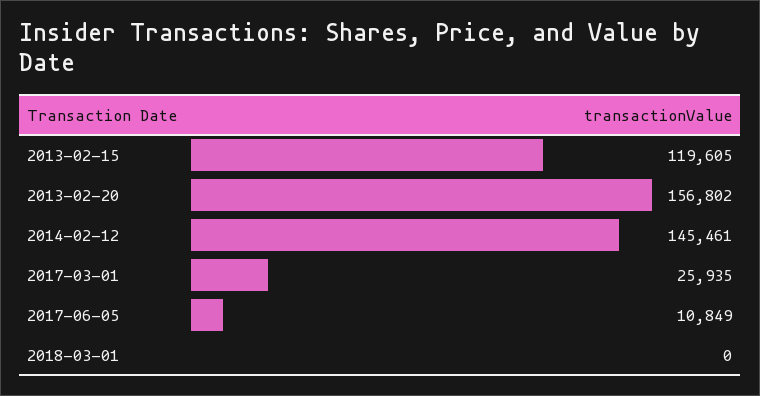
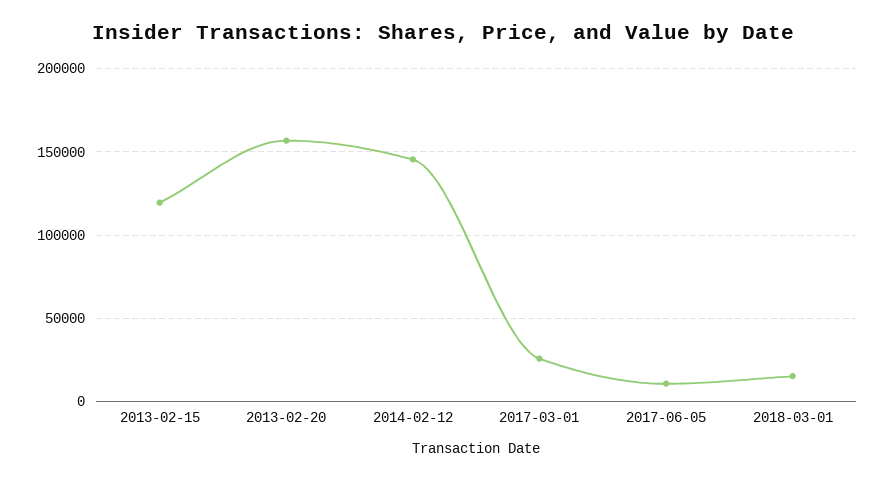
  {
    "2013-02-15": 119605,
    "2013-02-20": 156802,
    "2014-02-12": 145461,
    "2017-03-01": 25935,
    "2017-06-05": 10849,
-   "2018-03-01": 0
+   "2018-03-01": 15000
  }

